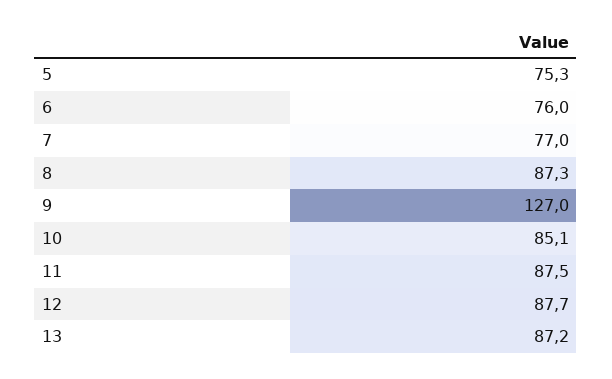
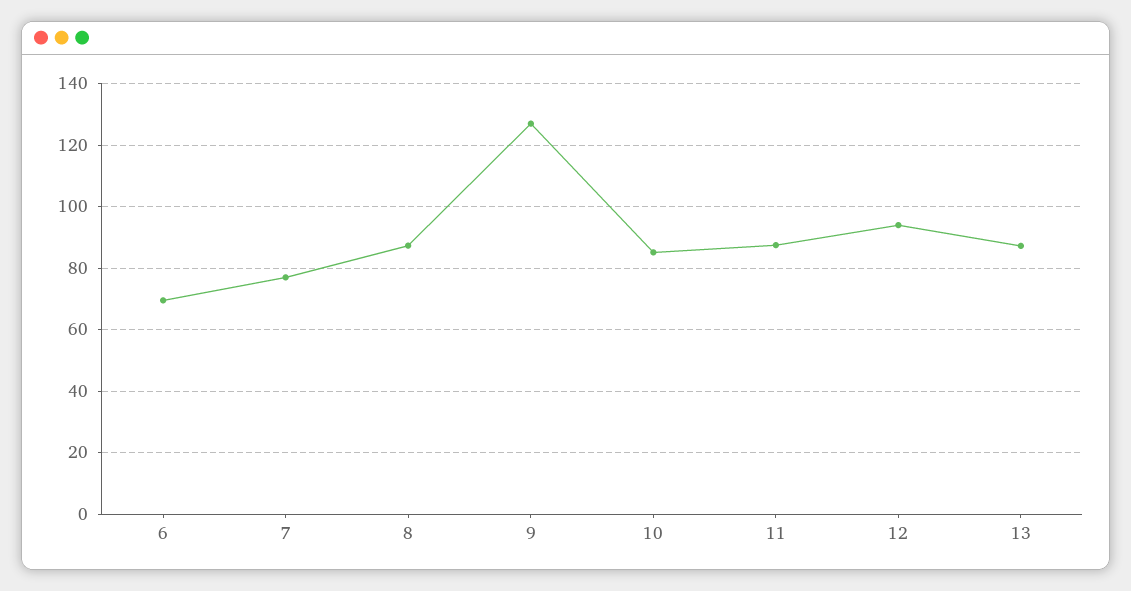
  {
-   "5": 75.3,
-   "6": 76,
+   "6": 70,
    "7": 77,
    "8": 87.3,
    "9": 127,
    "10": 85.1,
    "11": 87.5,
-   "12": 87.7,
+   "12": 94,
    "13": 87.2
  }

